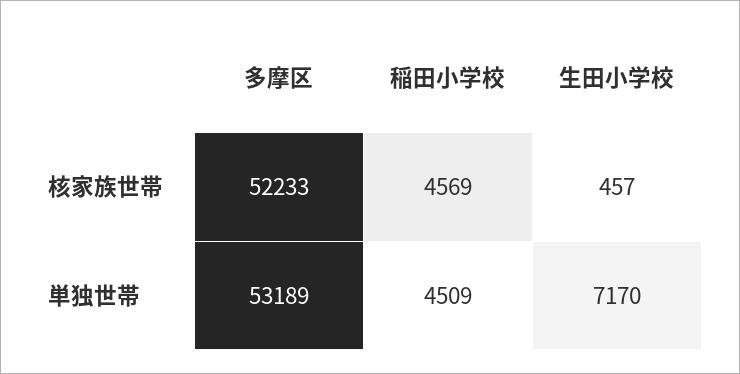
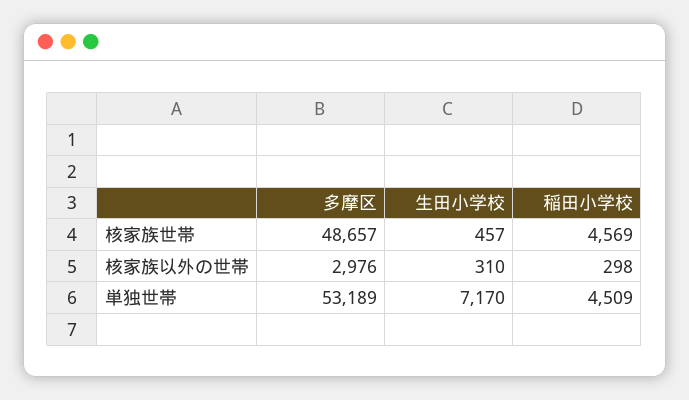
  {
    "多摩区": {
-     "核家族世帯": 52233,
+     "核家族世帯": 48657,
-     "単独世帯": 53189
+     "単独世帯": 53189,
+     "核家族以外の世帯": 2976
    },
    "稲田小学校": {
      "核家族世帯": 4569,
-     "単独世帯": 4509
+     "単独世帯": 4509,
+     "核家族以外の世帯": 298
    },
    "生田小学校": {
      "核家族世帯": 457,
-     "単独世帯": 7170
+     "単独世帯": 7170,
+     "核家族以外の世帯": 310
    }
  }

